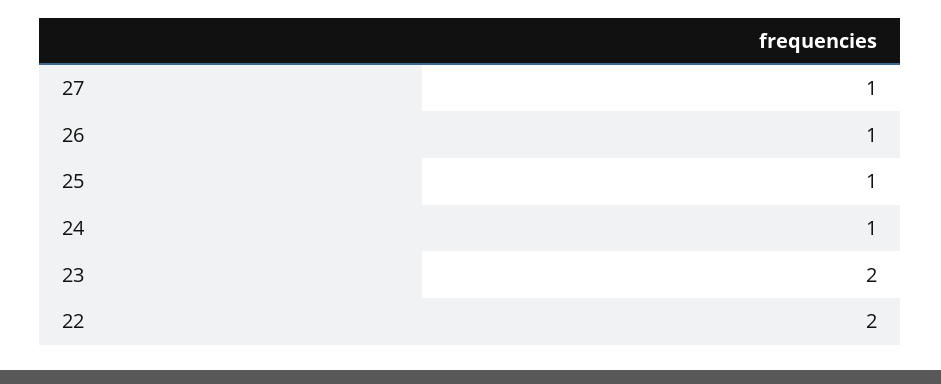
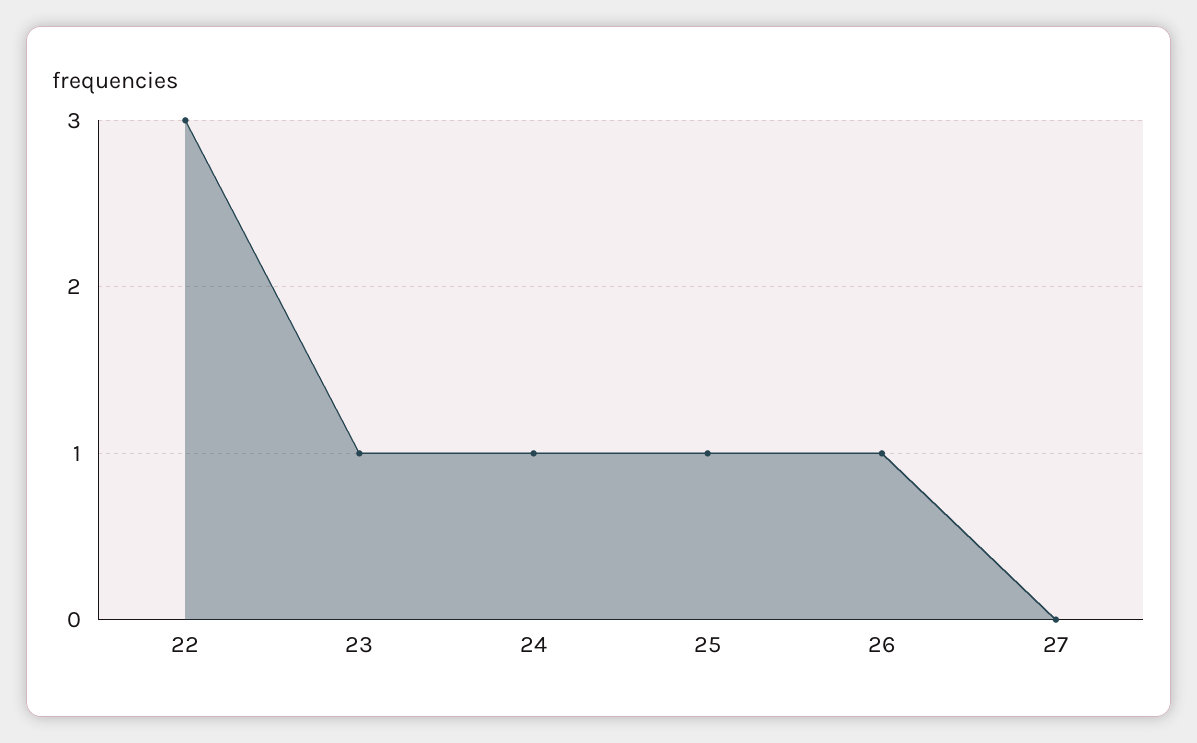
  {
-   "27": 1,
+   "27": 0,
    "26": 1,
    "25": 1,
    "24": 1,
-   "23": 2,
+   "23": 1,
-   "22": 2
+   "22": 3
  }

